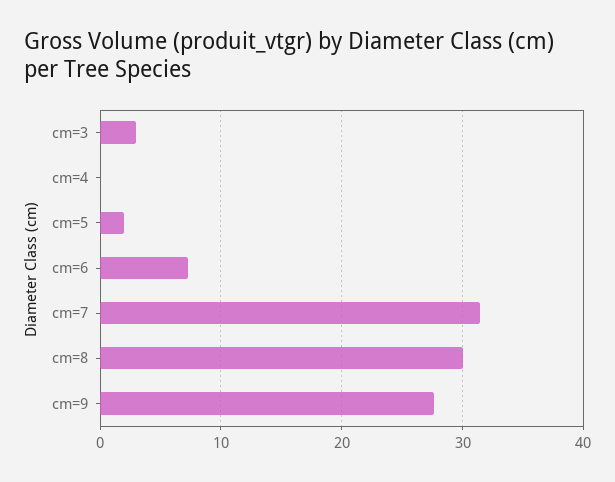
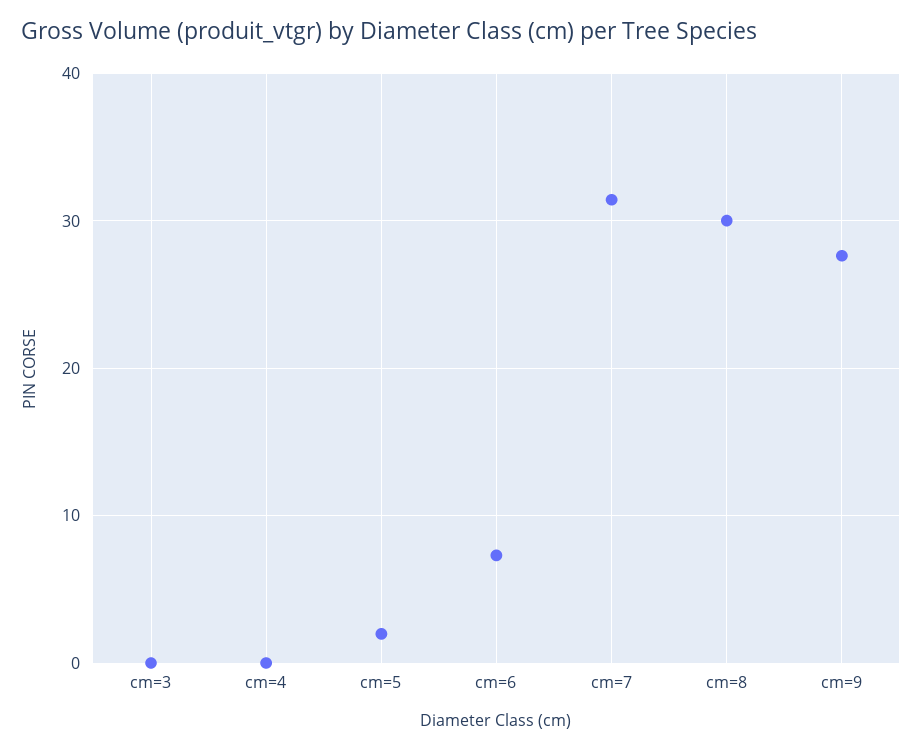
  {
-   "cm=3": 3,
+   "cm=3": 0,
    "cm=4": 0,
    "cm=5": 2,
    "cm=6": 7,
    "cm=7": 31,
    "cm=8": 30,
    "cm=9": 28
  }

